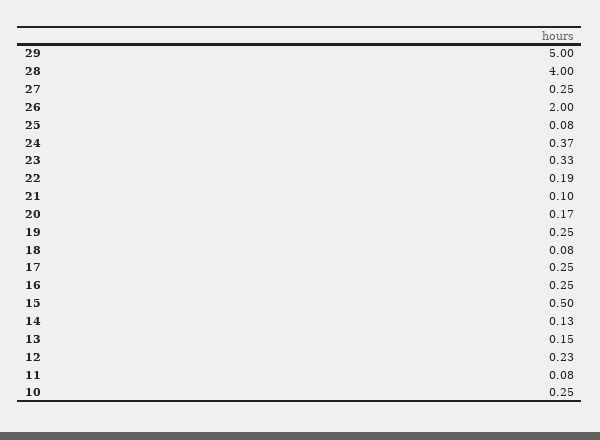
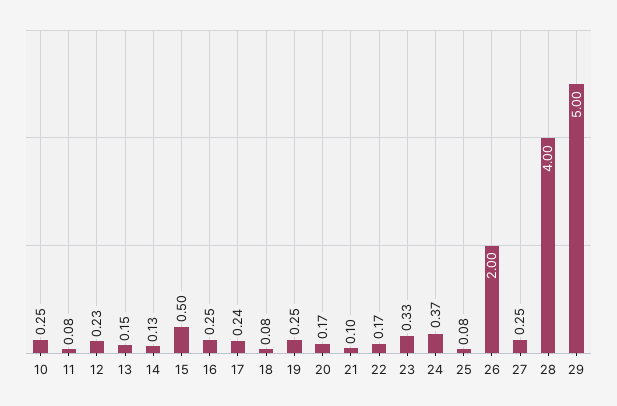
  {
    "29": 5,
    "28": 4,
    "27": 0.25,
    "26": 2,
    "25": 0.08,
    "24": 0.37,
    "23": 0.33,
-   "22": 0.19,
+   "22": 0.17,
    "21": 0.1,
    "20": 0.17,
    "19": 0.25,
    "18": 0.08,
-   "17": 0.25,
+   "17": 0.24,
    "16": 0.25,
    "15": 0.5,
    "14": 0.13,
    "13": 0.15,
    "12": 0.23,
    "11": 0.08,
    "10": 0.25
  }

